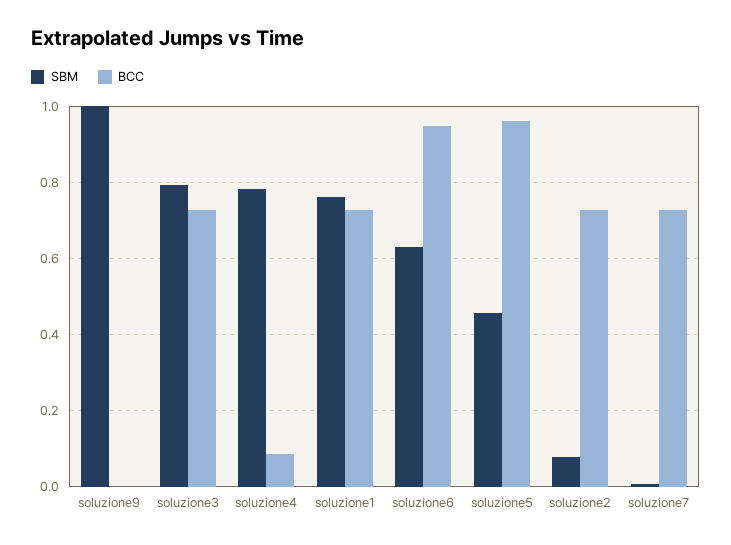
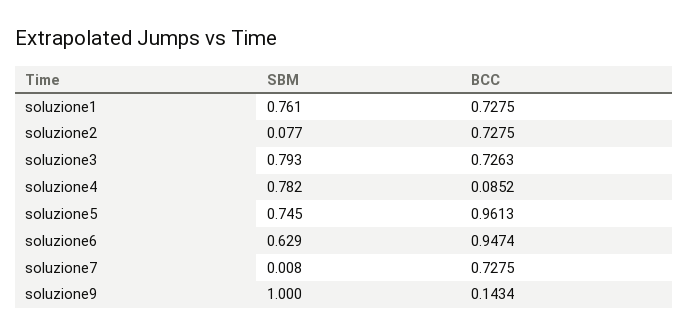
  {
    "SBM": {
      "soluzione9": 1,
      "soluzione3": 0.793,
      "soluzione4": 0.782,
      "soluzione1": 0.761,
      "soluzione6": 0.629,
-     "soluzione5": 0.46,
+     "soluzione5": 0.745,
      "soluzione2": 0.077,
      "soluzione7": 0.008
    },
    "BCC": {
-     "soluzione9": 0,
+     "soluzione9": 0.1434,
      "soluzione3": 0.7263,
      "soluzione4": 0.0852,
      "soluzione1": 0.7275,
      "soluzione6": 0.9474,
      "soluzione5": 0.9613,
      "soluzione2": 0.7275,
      "soluzione7": 0.7275
    }
  }

